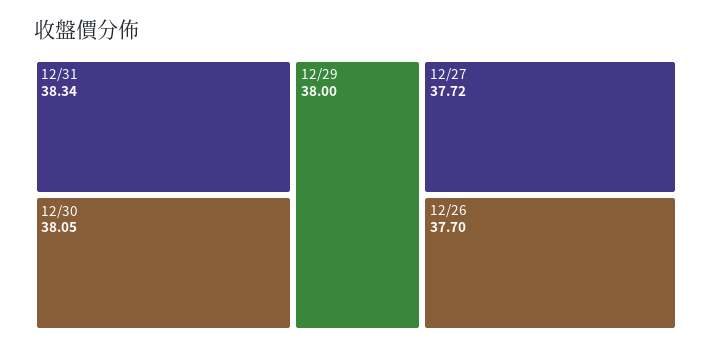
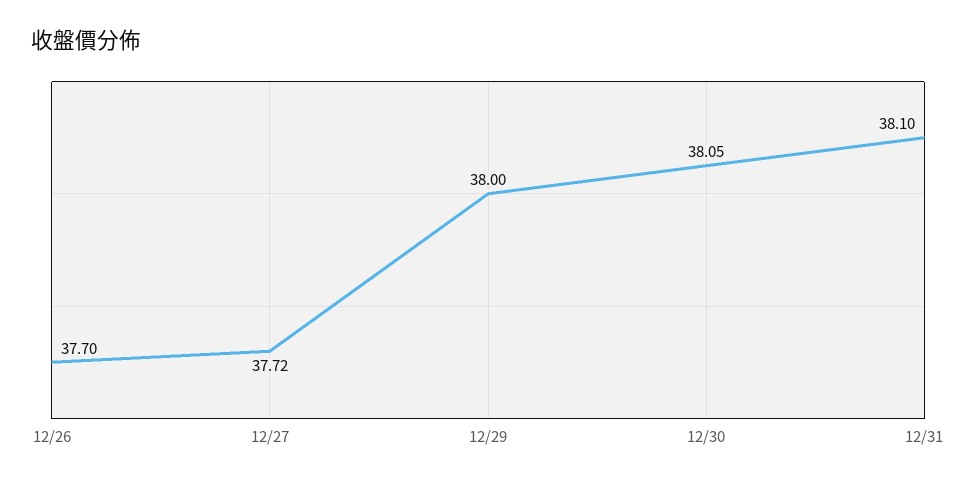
  {
-   "12/31": 38.34,
+   "12/31": 38.1,
    "12/30": 38.05,
    "12/29": 38,
    "12/27": 37.72,
    "12/26": 37.7
  }

